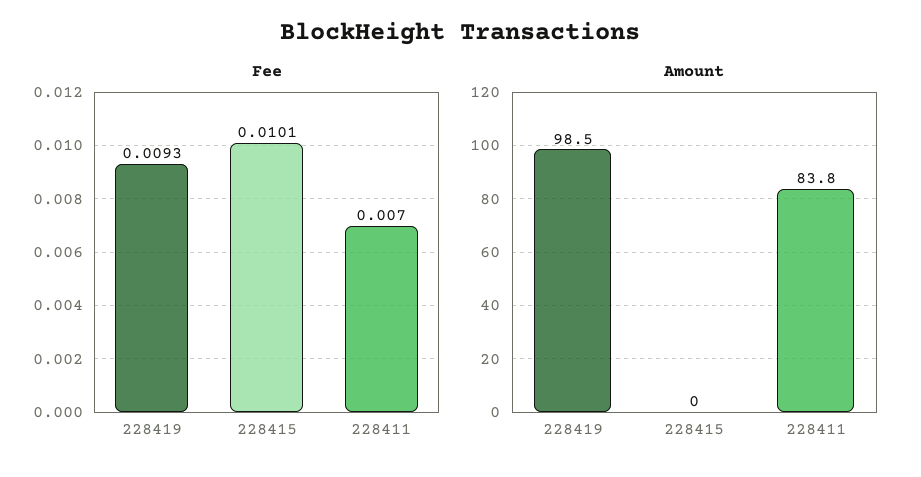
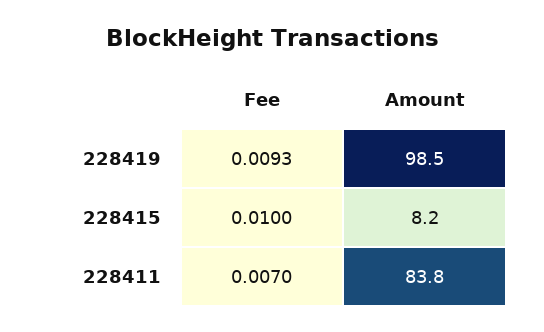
  {
    "Fee": {
      "228419": 0.0093,
-     "228415": 0.0101,
+     "228415": 0.01,
      "228411": 0.007
    },
    "Amount": {
      "228419": 98.5,
-     "228415": 0,
+     "228415": 8.2,
      "228411": 83.8
    }
  }

